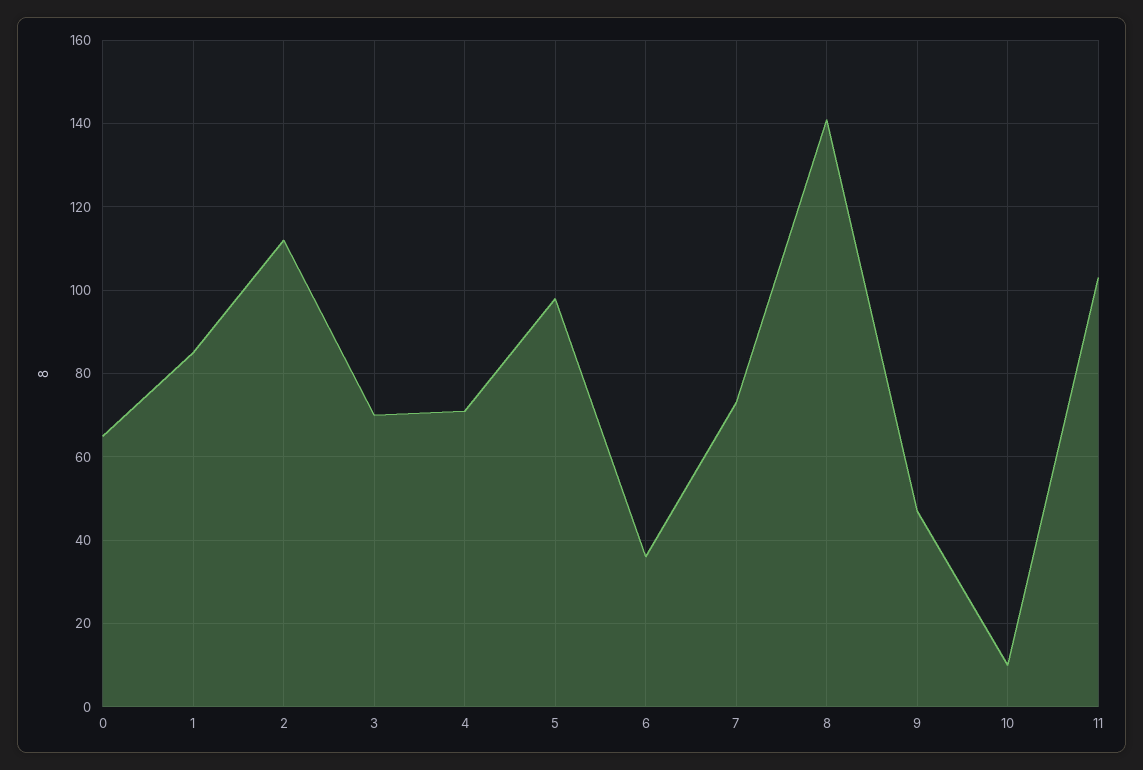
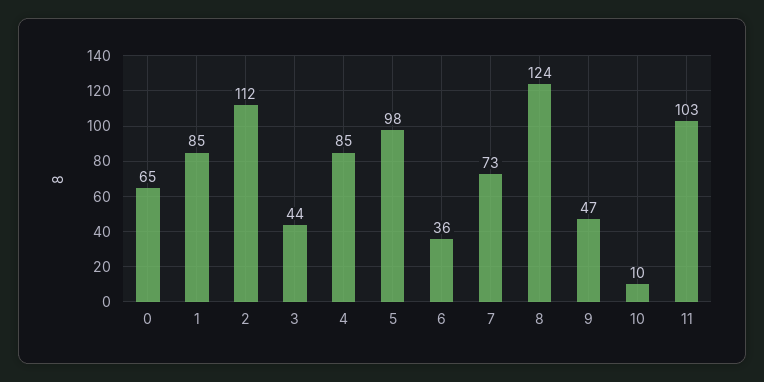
  {
    "0": 65,
    "1": 85,
    "2": 112,
-   "3": 70,
+   "3": 44,
-   "4": 70,
+   "4": 85,
    "5": 98,
    "6": 36,
    "7": 73,
-   "8": 140,
+   "8": 124,
    "9": 47,
    "10": 10,
    "11": 103
  }

